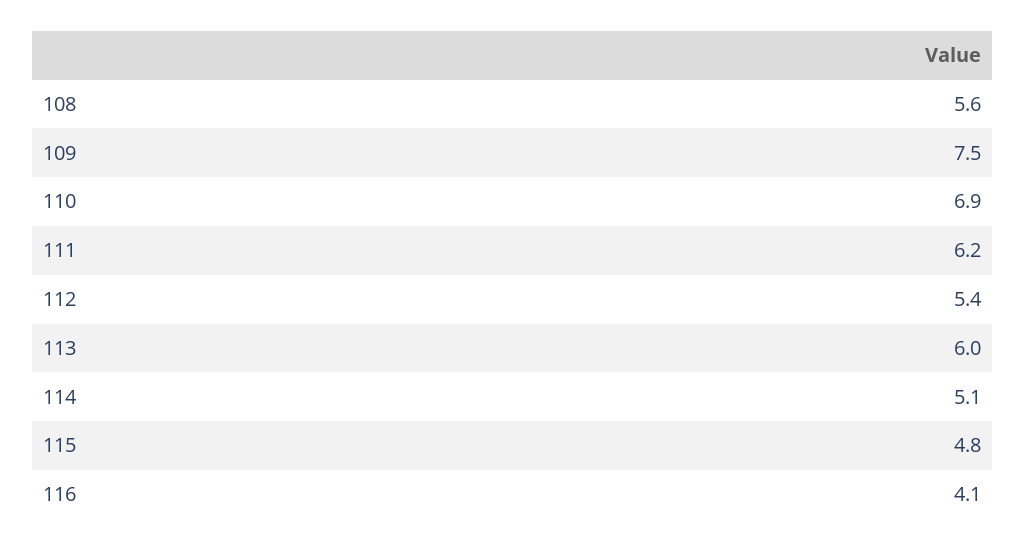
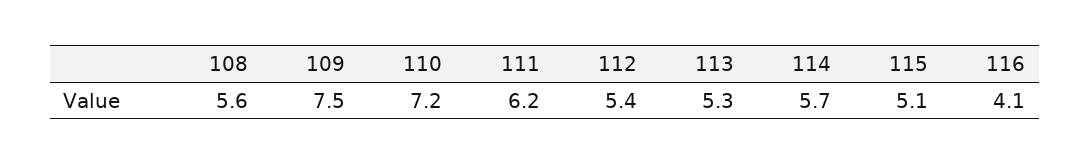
  {
    "108": 5.6,
    "109": 7.5,
-   "110": 6.9,
+   "110": 7.2,
    "111": 6.2,
    "112": 5.4,
-   "113": 6,
+   "113": 5.3,
-   "114": 5.1,
+   "114": 5.7,
-   "115": 4.8,
+   "115": 5.1,
    "116": 4.1
  }

